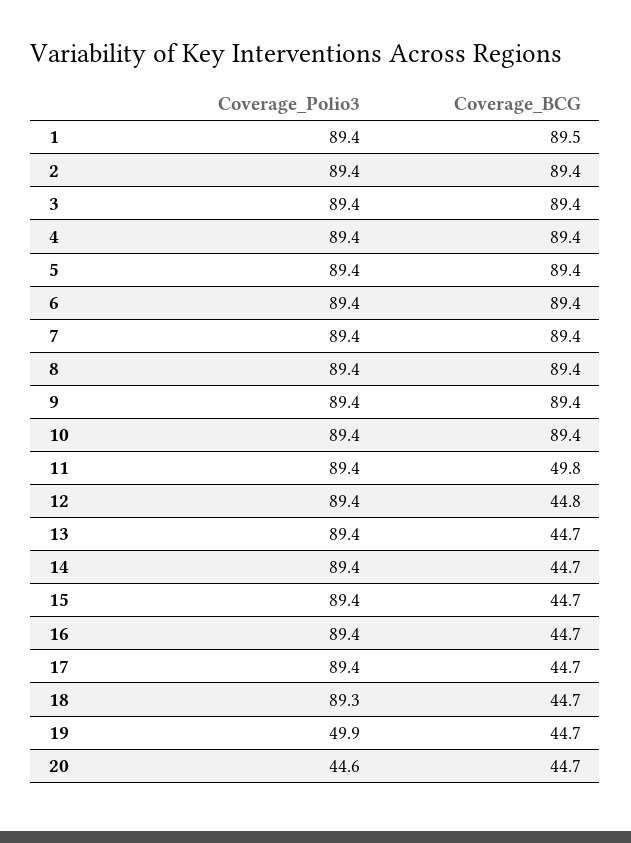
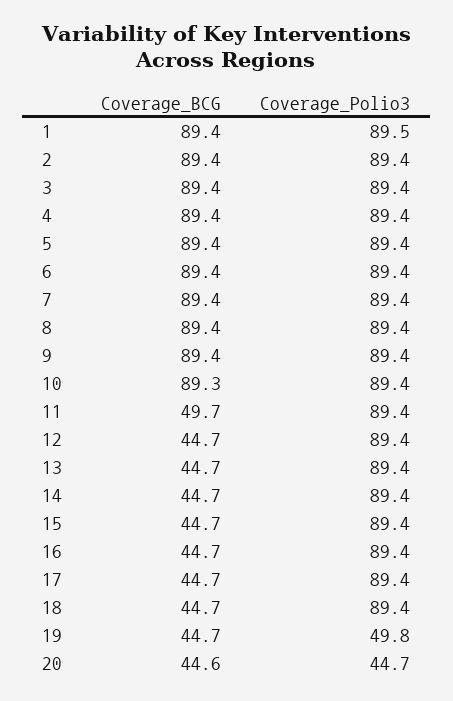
  {
    "Coverage_Polio3": {
-     "1": 89.4,
+     "1": 89.5,
      "2": 89.4,
      "3": 89.4,
      "4": 89.4,
      "5": 89.4,
      "6": 89.4,
      "7": 89.4,
      "8": 89.4,
      "9": 89.4,
      "10": 89.4,
      "11": 89.4,
      "12": 89.4,
      "13": 89.4,
      "14": 89.4,
      "15": 89.4,
      "16": 89.4,
      "17": 89.4,
-     "18": 89.3,
+     "18": 89.4,
-     "19": 49.9,
+     "19": 49.8,
-     "20": 44.6
+     "20": 44.7
    },
    "Coverage_BCG": {
-     "1": 89.5,
+     "1": 89.4,
      "2": 89.4,
      "3": 89.4,
      "4": 89.4,
      "5": 89.4,
      "6": 89.4,
      "7": 89.4,
      "8": 89.4,
      "9": 89.4,
-     "10": 89.4,
+     "10": 89.3,
-     "11": 49.8,
+     "11": 49.7,
-     "12": 44.8,
+     "12": 44.7,
      "13": 44.7,
      "14": 44.7,
      "15": 44.7,
      "16": 44.7,
      "17": 44.7,
      "18": 44.7,
      "19": 44.7,
-     "20": 44.7
+     "20": 44.6
    }
  }

